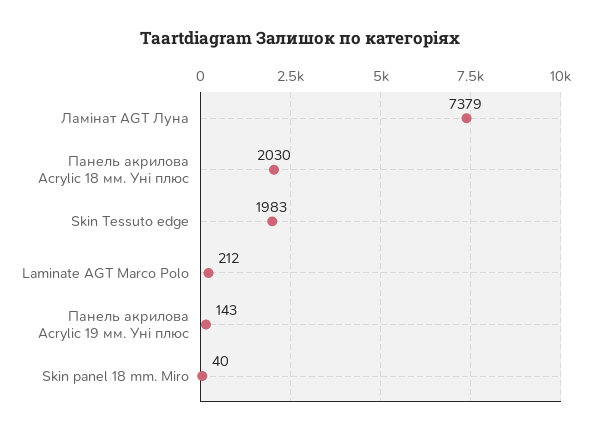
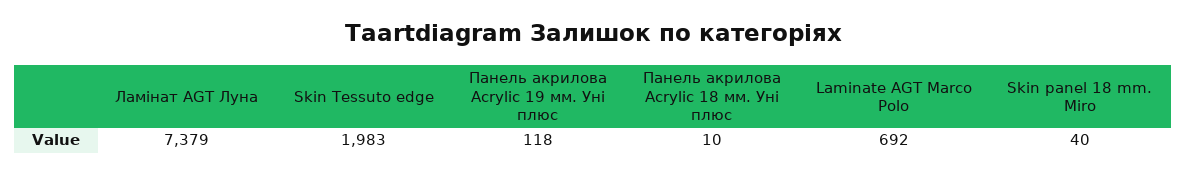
  {
    "Ламінат AGT Луна": 7379,
-   "Панель акрилова Acrylic 18 мм. Уні плюс": 2030,
+   "Панель акрилова Acrylic 18 мм. Уні плюс": 10,
    "Skin Tessuto edge": 1983,
-   "Laminate AGT Marco Polo": 212,
+   "Laminate AGT Marco Polo": 692,
-   "Панель акрилова Acrylic 19 мм. Уні плюс": 143,
+   "Панель акрилова Acrylic 19 мм. Уні плюс": 118,
    "Skin panel 18 mm. Miro": 40
  }

